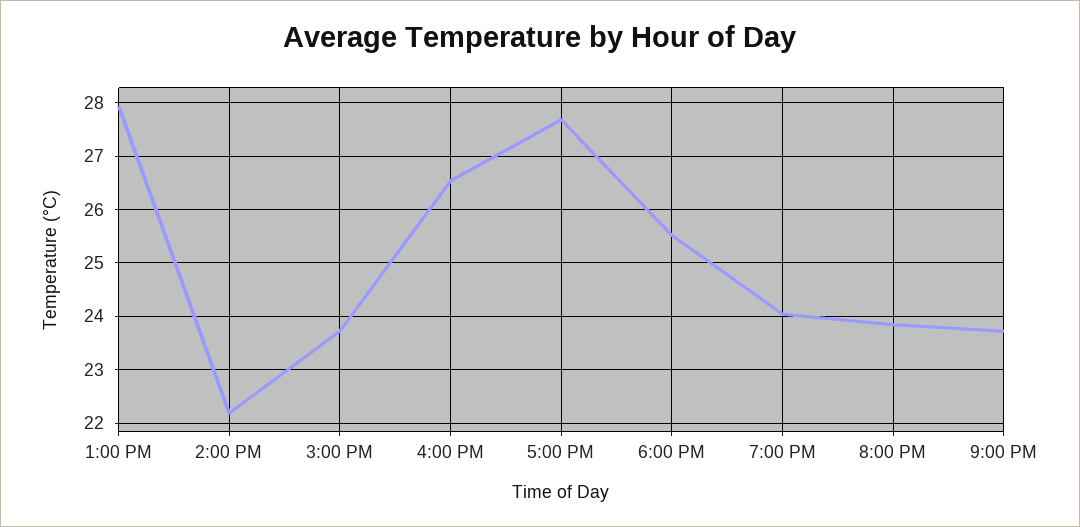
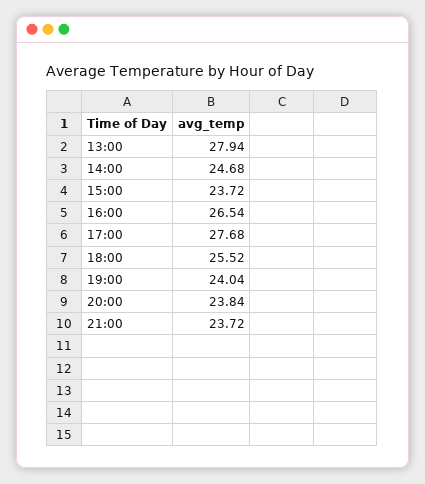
  {
    "1:00 PM": 27.94,
-   "2:00 PM": 22.2,
+   "2:00 PM": 24.68,
    "3:00 PM": 23.72,
    "4:00 PM": 26.54,
    "5:00 PM": 27.68,
    "6:00 PM": 25.52,
    "7:00 PM": 24.04,
    "8:00 PM": 23.84,
    "9:00 PM": 23.72
  }

